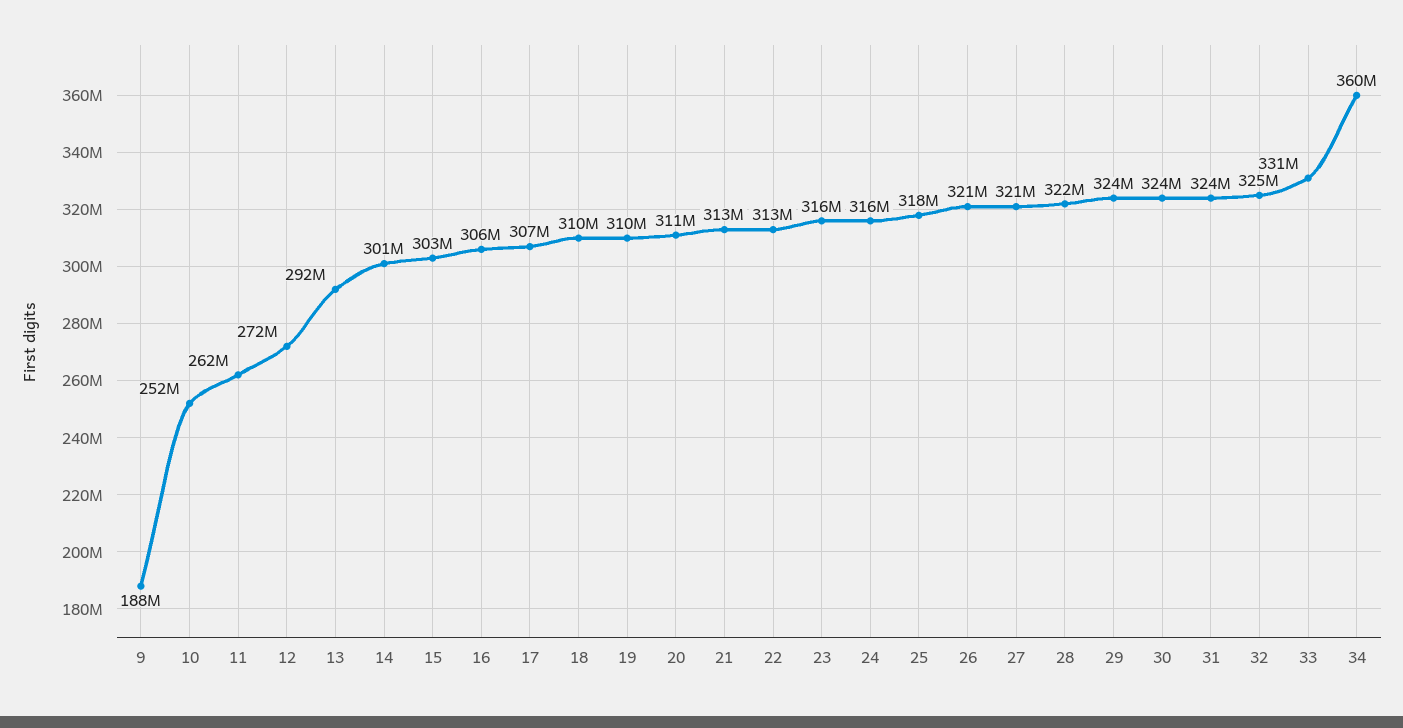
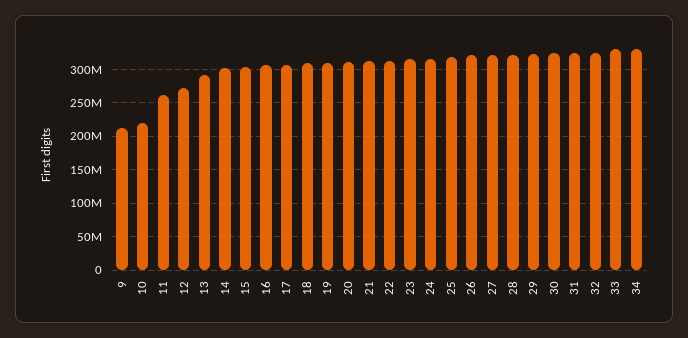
  {
-   "9": 188000000,
+   "9": 210000000,
-   "10": 252000000,
+   "10": 220000000,
    "11": 262000000,
    "12": 272000000,
    "13": 292000000,
    "14": 301000000,
    "15": 303000000,
    "16": 306000000,
    "17": 307000000,
    "18": 310000000,
    "19": 310000000,
    "20": 311000000,
    "21": 313000000,
    "22": 313000000,
    "23": 316000000,
    "24": 316000000,
    "25": 318000000,
    "26": 321000000,
    "27": 321000000,
    "28": 322000000,
    "29": 324000000,
    "30": 324000000,
    "31": 324000000,
    "32": 325000000,
    "33": 331000000,
-   "34": 360000000
+   "34": 330000000
  }

